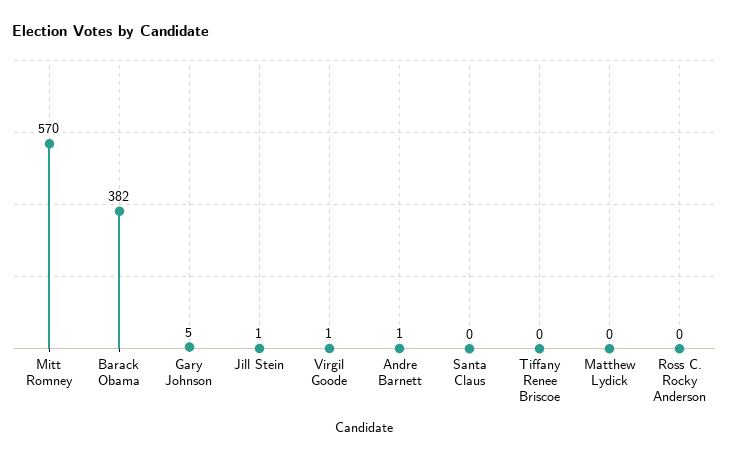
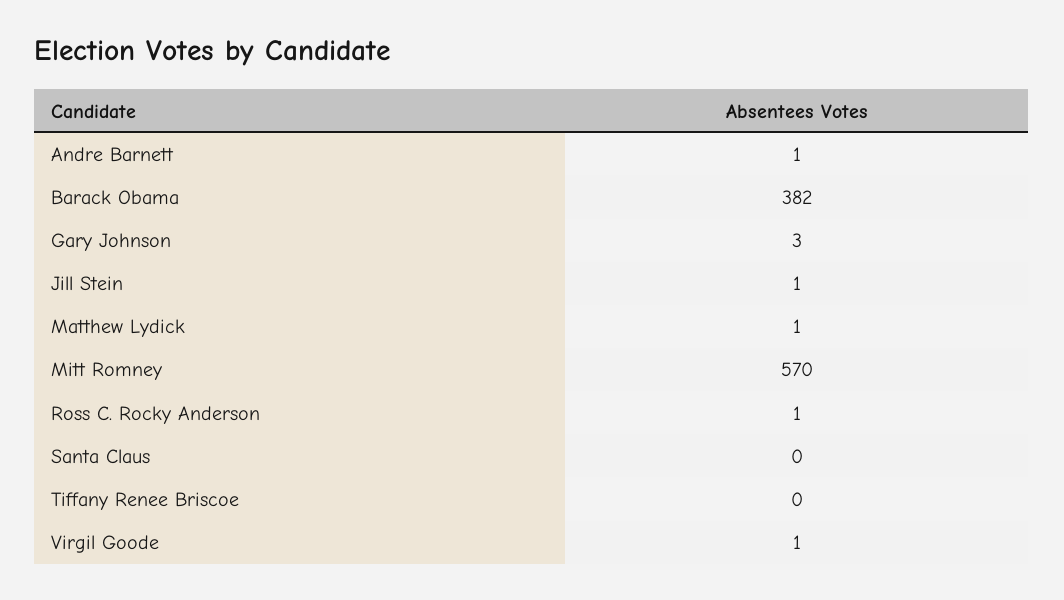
  {
    "Mitt Romney": 570,
    "Barack Obama": 382,
-   "Gary Johnson": 5,
+   "Gary Johnson": 3,
    "Jill Stein": 1,
    "Virgil Goode": 1,
    "Andre Barnett": 1,
    "Santa Claus": 0,
    "Tiffany Renee Briscoe": 0,
-   "Matthew Lydick": 0,
+   "Matthew Lydick": 1,
-   "Ross C. Rocky Anderson": 0
+   "Ross C. Rocky Anderson": 1
  }

